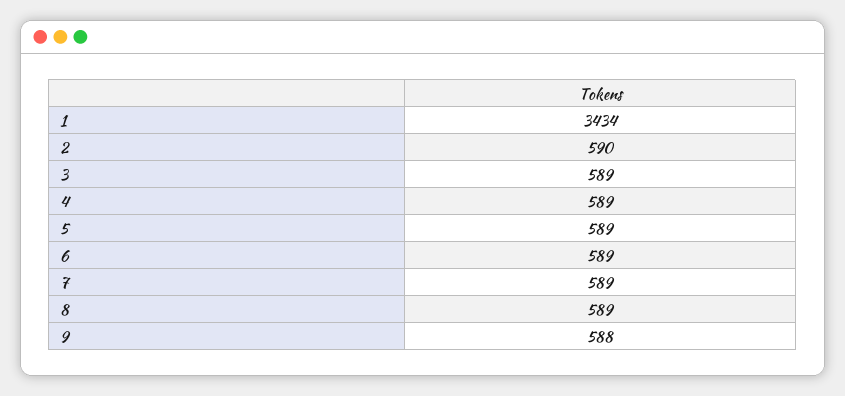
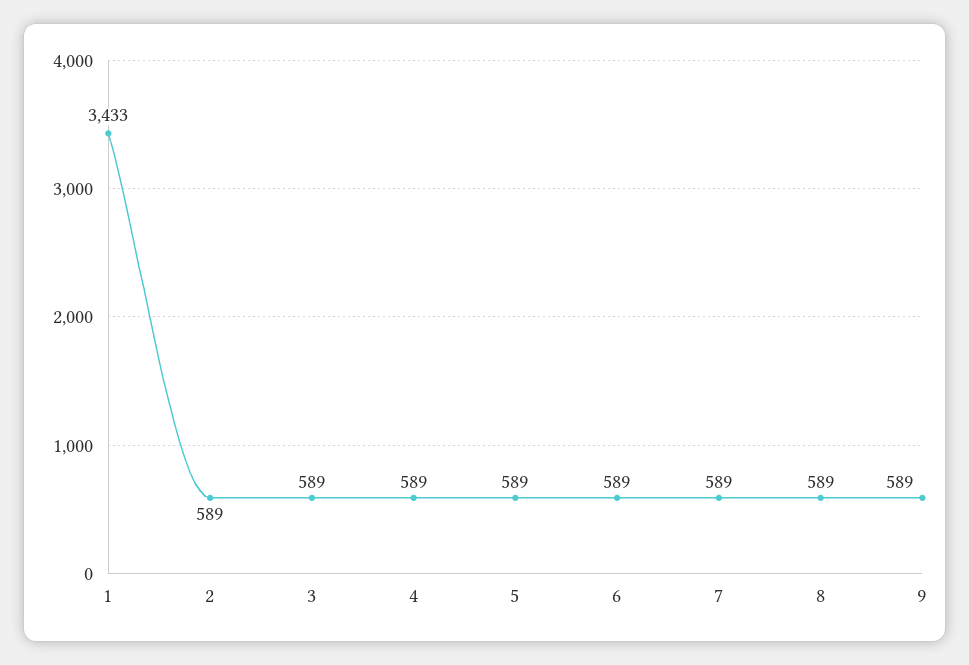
  {
-   "1": 3434,
+   "1": 3433,
-   "2": 590,
+   "2": 589,
    "3": 589,
    "4": 589,
    "5": 589,
    "6": 589,
    "7": 589,
    "8": 589,
-   "9": 588
+   "9": 589
  }

